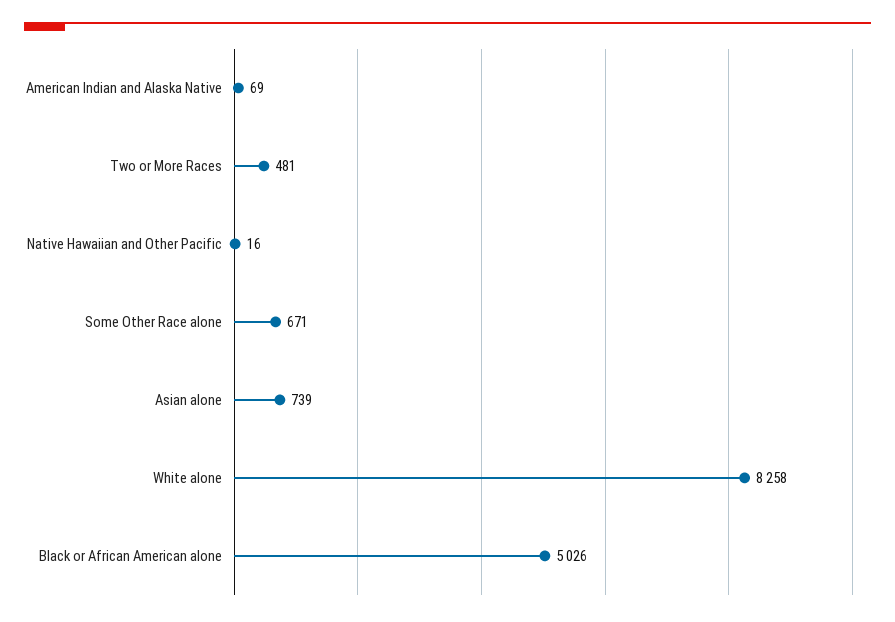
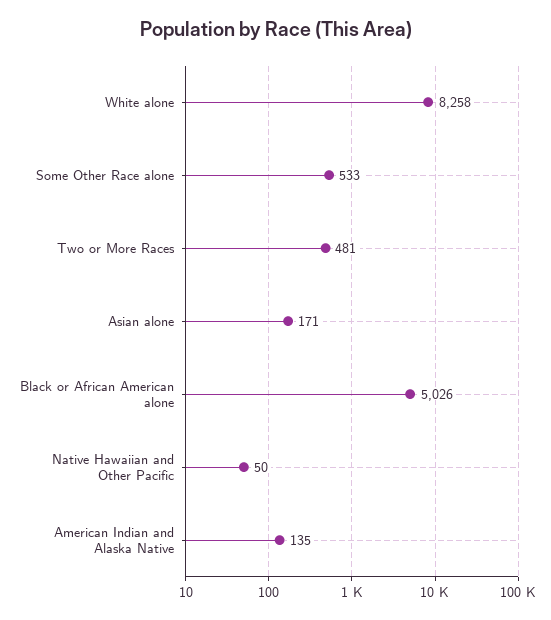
  {
-   "American Indian and Alaska Native": 69,
+   "American Indian and Alaska Native": 135,
    "Two or More Races": 481,
-   "Native Hawaiian and Other Pacific": 16,
+   "Native Hawaiian and Other Pacific": 50,
-   "Some Other Race alone": 671,
+   "Some Other Race alone": 533,
-   "Asian alone": 739,
+   "Asian alone": 171,
    "White alone": 8258,
    "Black or African American alone": 5026
  }

